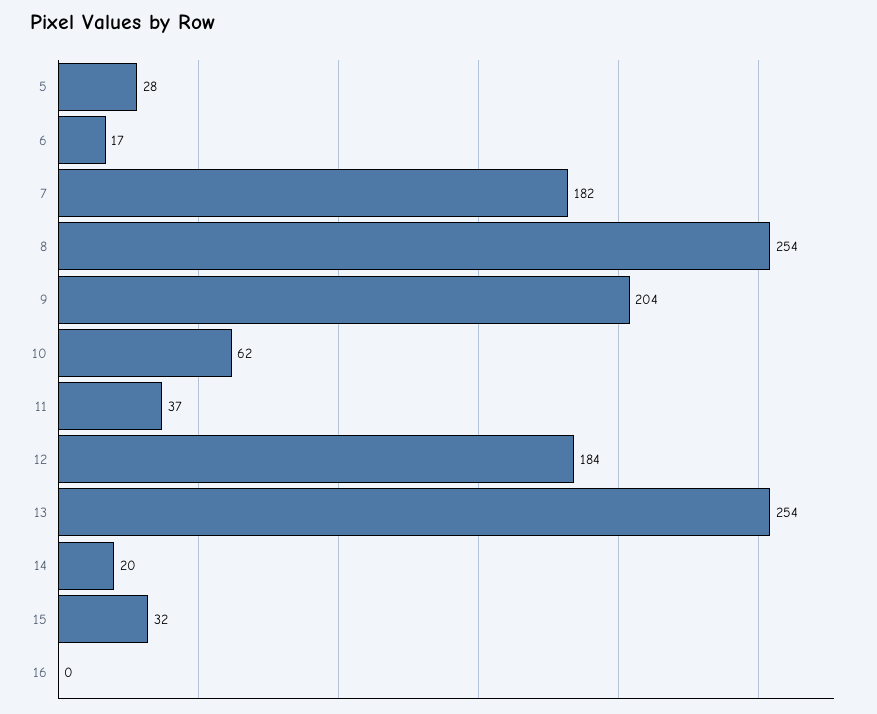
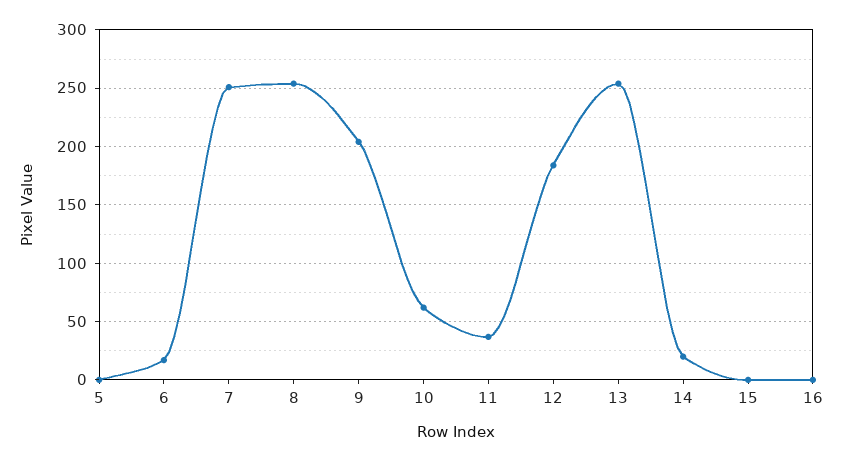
  {
-   "5": 28,
+   "5": 0,
    "6": 17,
-   "7": 182,
+   "7": 250,
    "8": 254,
    "9": 204,
    "10": 62,
    "11": 37,
    "12": 184,
    "13": 254,
    "14": 20,
-   "15": 32,
+   "15": 0,
    "16": 0
  }

